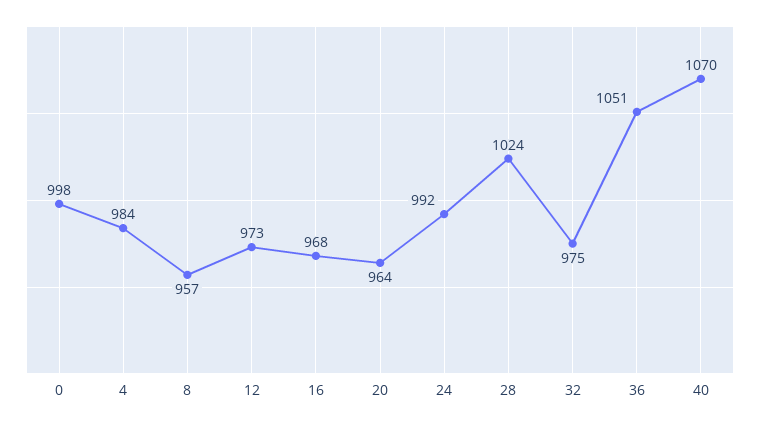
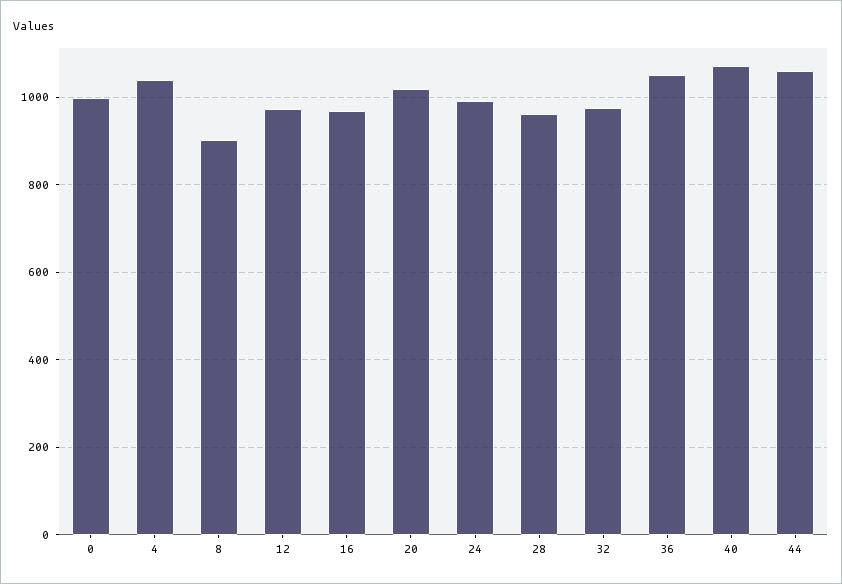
  {
    "0": 998,
-   "4": 984,
+   "4": 1040,
-   "8": 957,
+   "8": 900,
    "12": 973,
    "16": 968,
-   "20": 964,
+   "20": 1020,
    "24": 992,
-   "28": 1024,
+   "28": 960,
    "32": 975,
    "36": 1051,
-   "40": 1070
+   "40": 1070,
+   "44": 1060
  }

